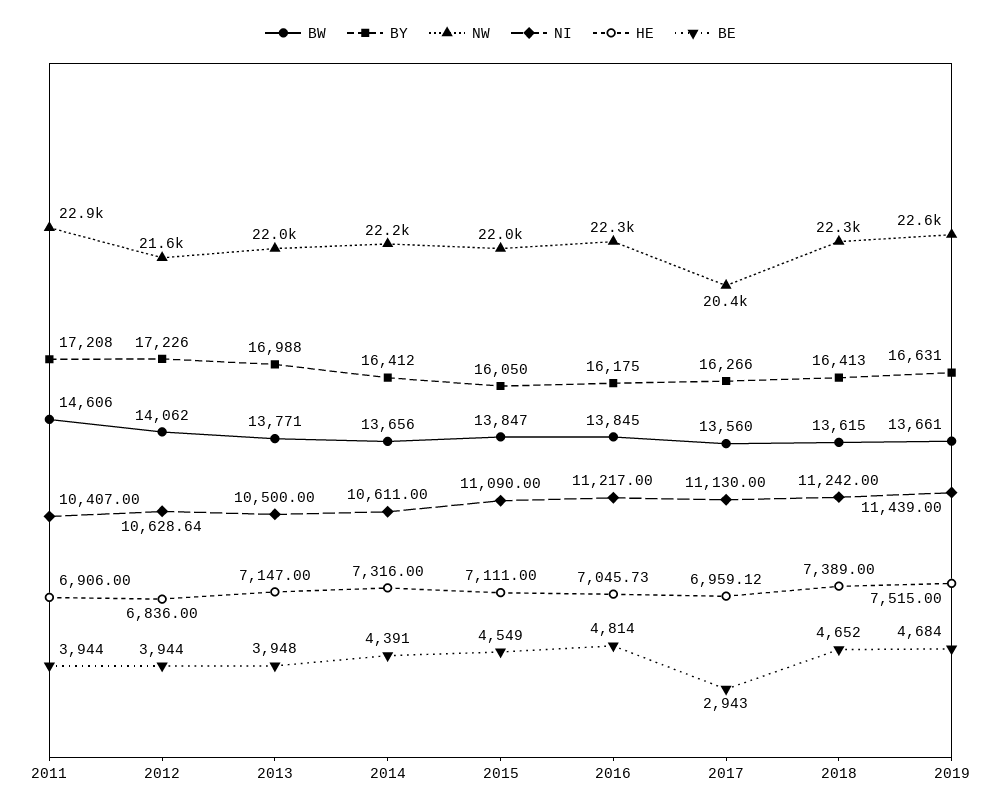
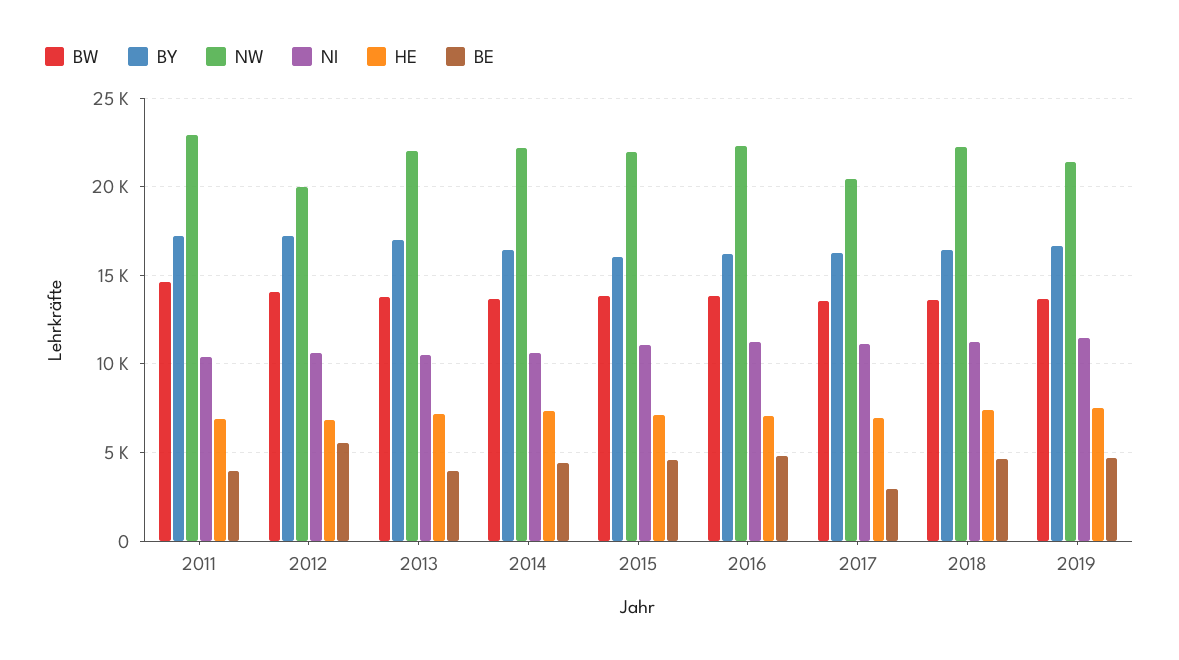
  {
    "BW": {
      "2011": 14606,
      "2012": 14062,
      "2013": 13771,
      "2014": 13656,
      "2015": 13847,
      "2016": 13845,
      "2017": 13560,
      "2018": 13615,
      "2019": 13661
    },
    "BY": {
      "2011": 17208,
      "2012": 17226,
      "2013": 16988,
      "2014": 16412,
      "2015": 16050,
      "2016": 16175,
      "2017": 16266,
      "2018": 16413,
      "2019": 16631
    },
    "NW": {
      "2011": 22900,
-     "2012": 21600,
+     "2012": 20000,
      "2013": 22000,
      "2014": 22200,
      "2015": 22000,
      "2016": 22300,
      "2017": 20400,
      "2018": 22300,
-     "2019": 22600
+     "2019": 21500
    },
    "NI": {
      "2011": 10407,
      "2012": 10628.64,
      "2013": 10500,
      "2014": 10611,
      "2015": 11090,
      "2016": 11217,
      "2017": 11130,
      "2018": 11242,
      "2019": 11439
    },
    "HE": {
      "2011": 6906,
      "2012": 6836,
      "2013": 7147,
      "2014": 7316,
      "2015": 7111,
      "2016": 7045.73,
      "2017": 6959.12,
      "2018": 7389,
      "2019": 7515
    },
    "BE": {
      "2011": 3944,
-     "2012": 3944,
+     "2012": 5500,
      "2013": 3948,
      "2014": 4391,
      "2015": 4549,
      "2016": 4814,
      "2017": 2943,
      "2018": 4652,
      "2019": 4684
    }
  }

